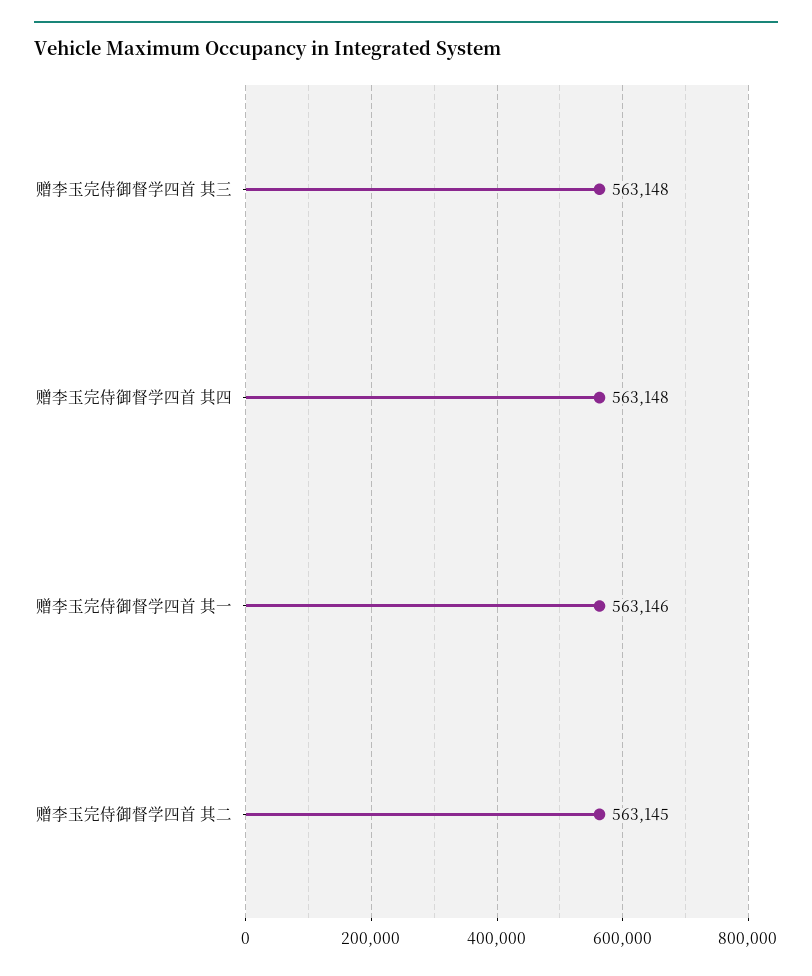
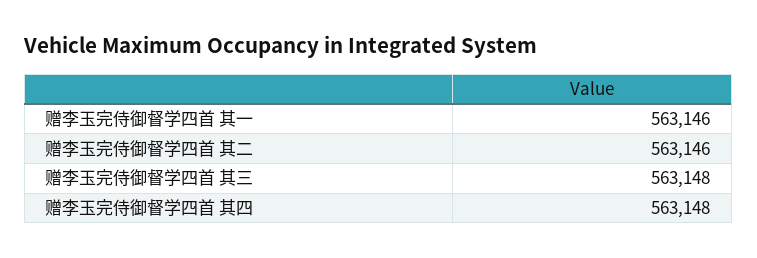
  {
    "赠李玉完侍御督学四首 其三": 563148,
    "赠李玉完侍御督学四首 其四": 563148,
    "赠李玉完侍御督学四首 其一": 563146,
-   "赠李玉完侍御督学四首 其二": 563145
+   "赠李玉完侍御督学四首 其二": 563146
  }

